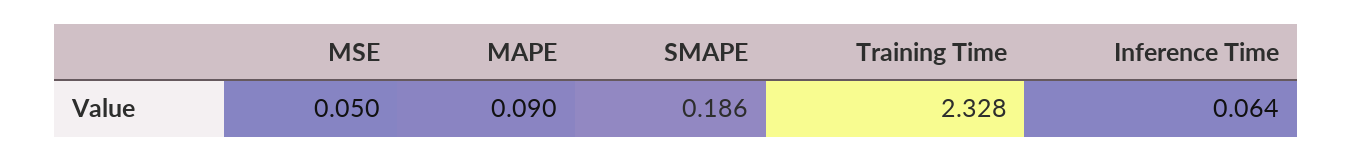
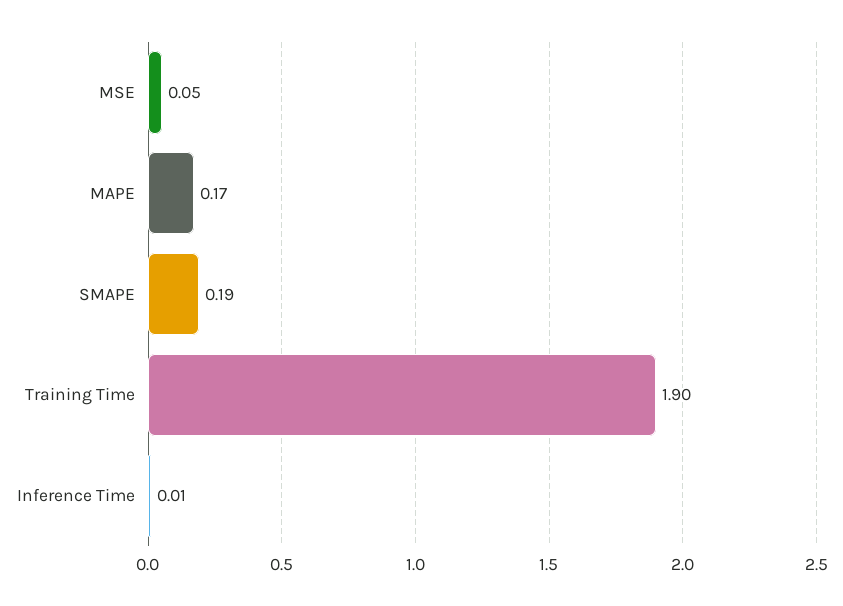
  {
    "MSE": 0.05,
-   "MAPE": 0.09,
+   "MAPE": 0.17,
    "SMAPE": 0.186,
-   "Training Time": 2.328,
+   "Training Time": 1.9,
-   "Inference Time": 0.064
+   "Inference Time": 0.01
  }

